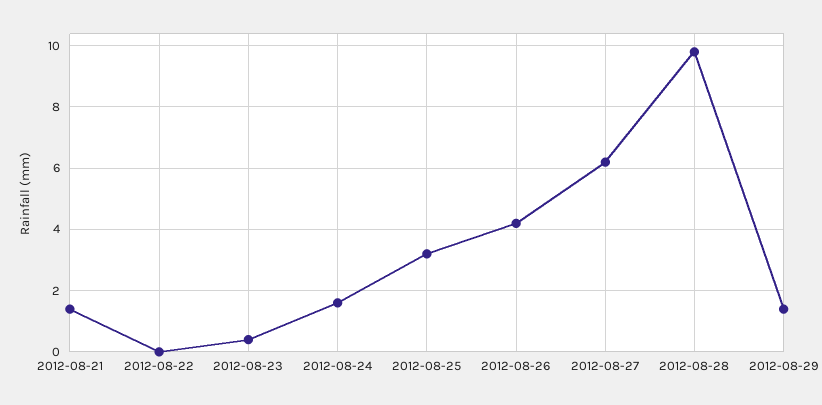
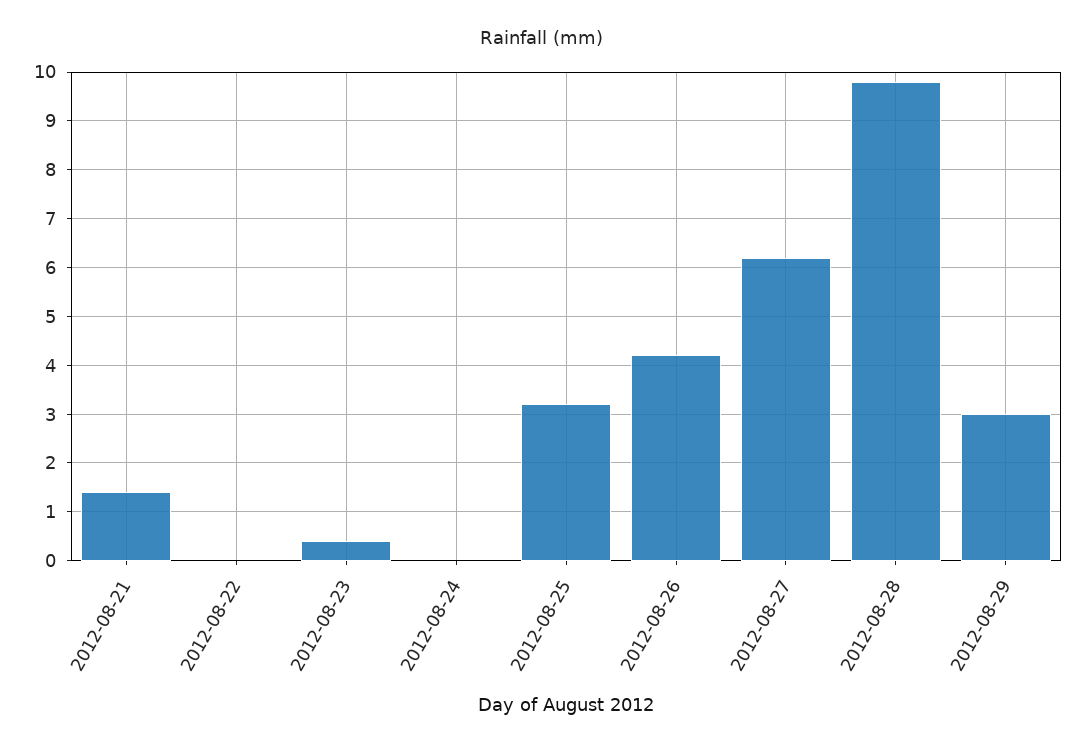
  {
    "2012-08-21": 1.5,
    "2012-08-22": 0,
    "2012-08-23": 0.5,
-   "2012-08-24": 1.5,
+   "2012-08-24": 0,
    "2012-08-25": 3,
    "2012-08-26": 4,
    "2012-08-27": 6,
    "2012-08-28": 10,
-   "2012-08-29": 1.5
+   "2012-08-29": 3
  }

